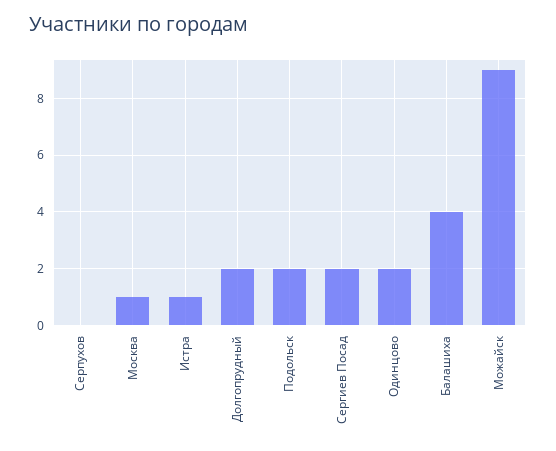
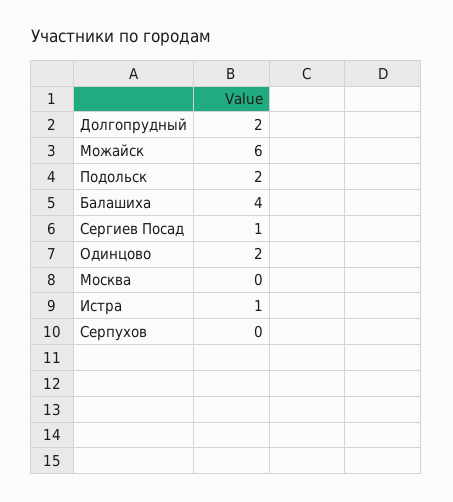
  {
    "Серпухов": 0,
-   "Москва": 1,
+   "Москва": 0,
    "Истра": 1,
    "Долгопрудный": 2,
    "Подольск": 2,
-   "Сергиев Посад": 2,
+   "Сергиев Посад": 1,
    "Одинцово": 2,
    "Балашиха": 4,
-   "Можайск": 9
+   "Можайск": 6
  }

